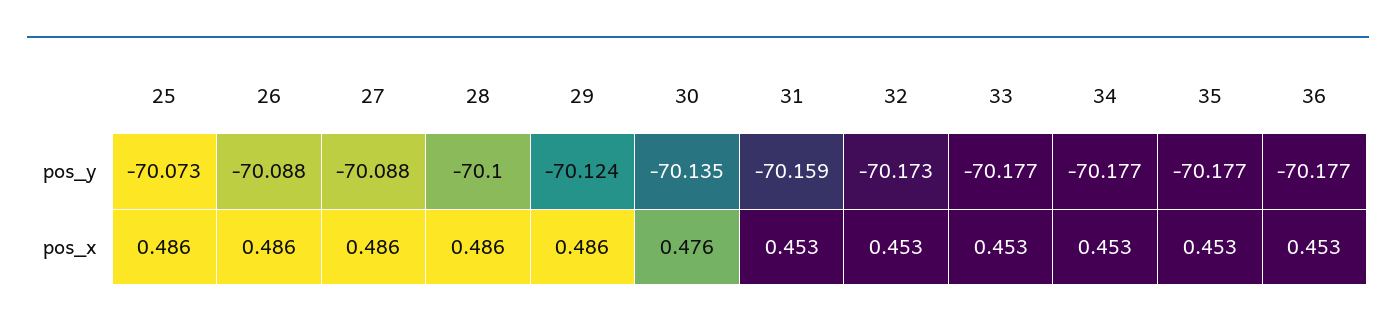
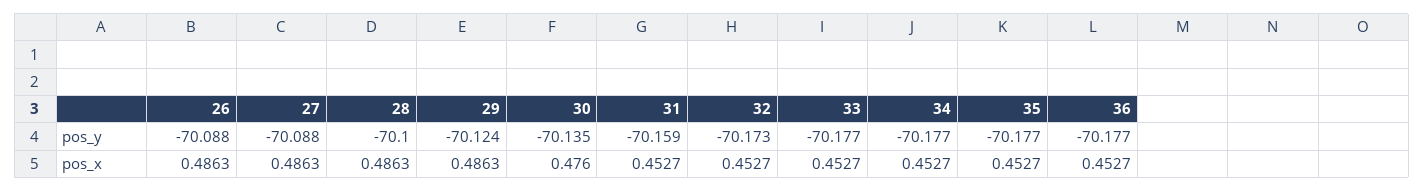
  {
-   "25": {
-     "pos_y": -70.073,
-     "pos_x": 0.486
-   },
    "26": {
      "pos_y": -70.088,
      "pos_x": 0.4863
    },
    "27": {
      "pos_y": -70.088,
      "pos_x": 0.4863
    },
    "28": {
      "pos_y": -70.1,
      "pos_x": 0.4863
    },
    "29": {
      "pos_y": -70.124,
      "pos_x": 0.4863
    },
    "30": {
      "pos_y": -70.135,
      "pos_x": 0.476
    },
    "31": {
      "pos_y": -70.159,
      "pos_x": 0.4527
    },
    "32": {
      "pos_y": -70.173,
      "pos_x": 0.4527
    },
    "33": {
      "pos_y": -70.177,
      "pos_x": 0.4527
    },
    "34": {
      "pos_y": -70.177,
      "pos_x": 0.4527
    },
    "35": {
      "pos_y": -70.177,
      "pos_x": 0.4527
    },
    "36": {
      "pos_y": -70.177,
      "pos_x": 0.4527
    }
  }

